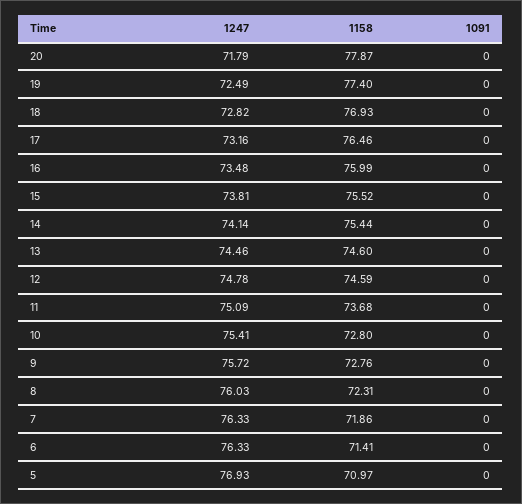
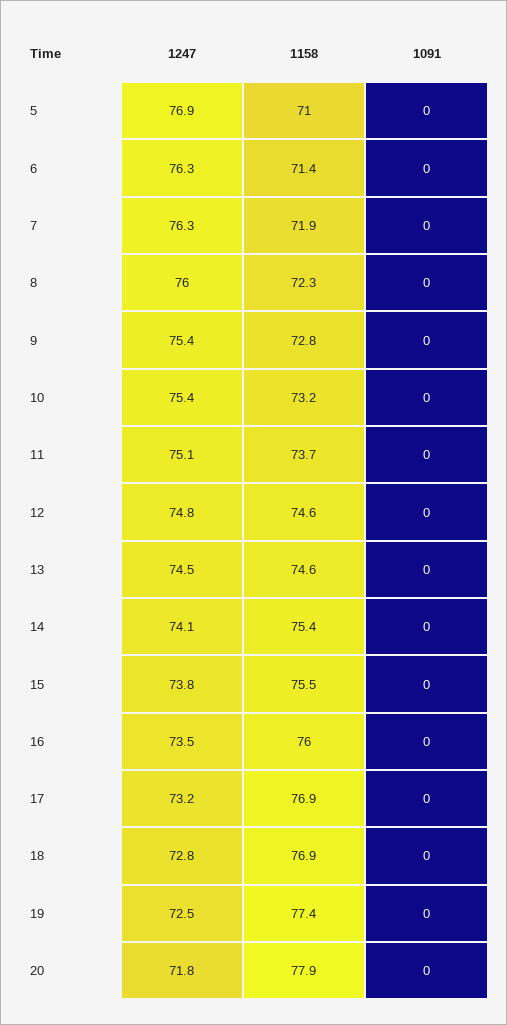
  {
    "1247": {
      "20": 71.79,
      "19": 72.49,
      "18": 72.82,
      "17": 73.16,
      "16": 73.48,
      "15": 73.81,
      "14": 74.14,
      "13": 74.46,
      "12": 74.78,
      "11": 75.09,
      "10": 75.41,
-     "9": 75.72,
+     "9": 75.4,
      "8": 76.03,
      "7": 76.33,
      "6": 76.33,
      "5": 76.93
    },
    "1158": {
      "20": 77.87,
      "19": 77.4,
      "18": 76.93,
-     "17": 76.46,
+     "17": 76.9,
      "16": 75.99,
      "15": 75.52,
      "14": 75.44,
      "13": 74.6,
      "12": 74.59,
      "11": 73.68,
-     "10": 72.8,
+     "10": 73.2,
      "9": 72.76,
      "8": 72.31,
      "7": 71.86,
      "6": 71.41,
      "5": 70.97
    },
    "1091": {
      "20": 0,
      "19": 0,
      "18": 0,
      "17": 0,
      "16": 0,
      "15": 0,
      "14": 0,
      "13": 0,
      "12": 0,
      "11": 0,
      "10": 0,
      "9": 0,
      "8": 0,
      "7": 0,
      "6": 0,
      "5": 0
    }
  }

